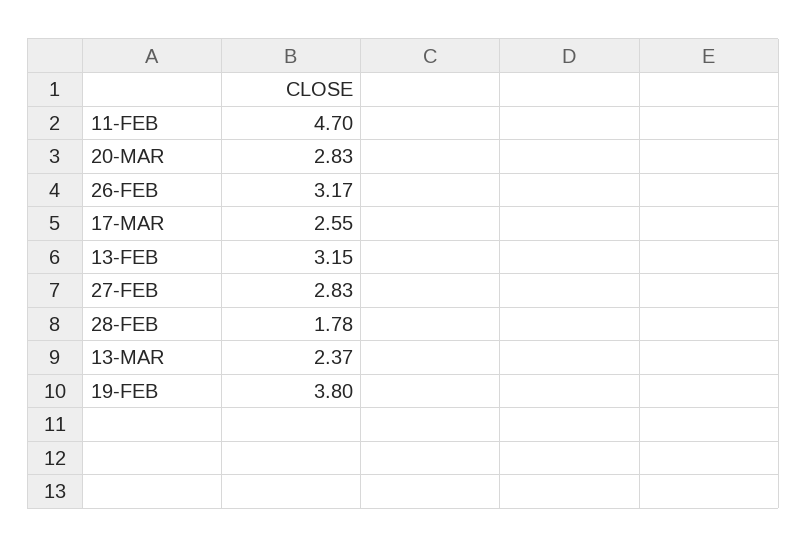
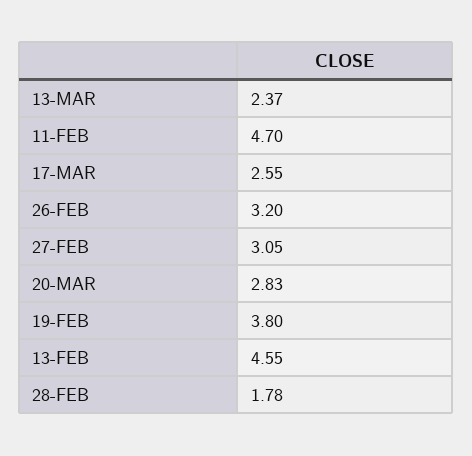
  {
    "11-FEB": 4.7,
    "20-MAR": 2.83,
-   "26-FEB": 3.17,
+   "26-FEB": 3.2,
    "17-MAR": 2.55,
-   "13-FEB": 3.15,
+   "13-FEB": 4.55,
-   "27-FEB": 2.83,
+   "27-FEB": 3.05,
    "28-FEB": 1.78,
    "13-MAR": 2.37,
    "19-FEB": 3.8
  }

